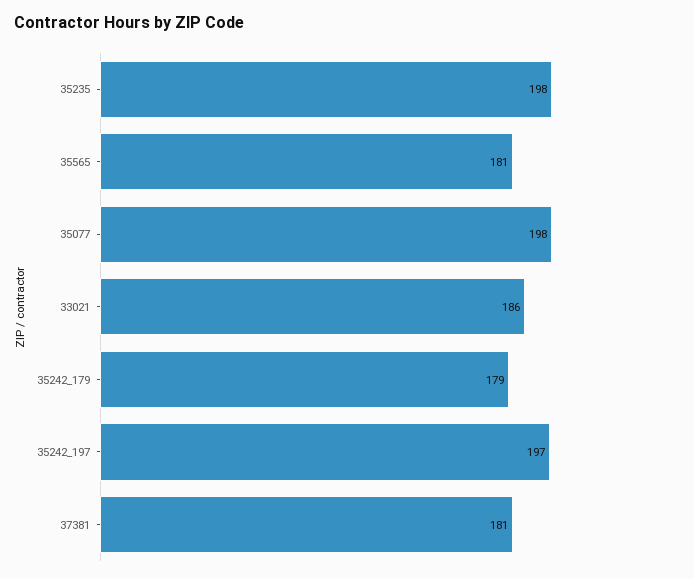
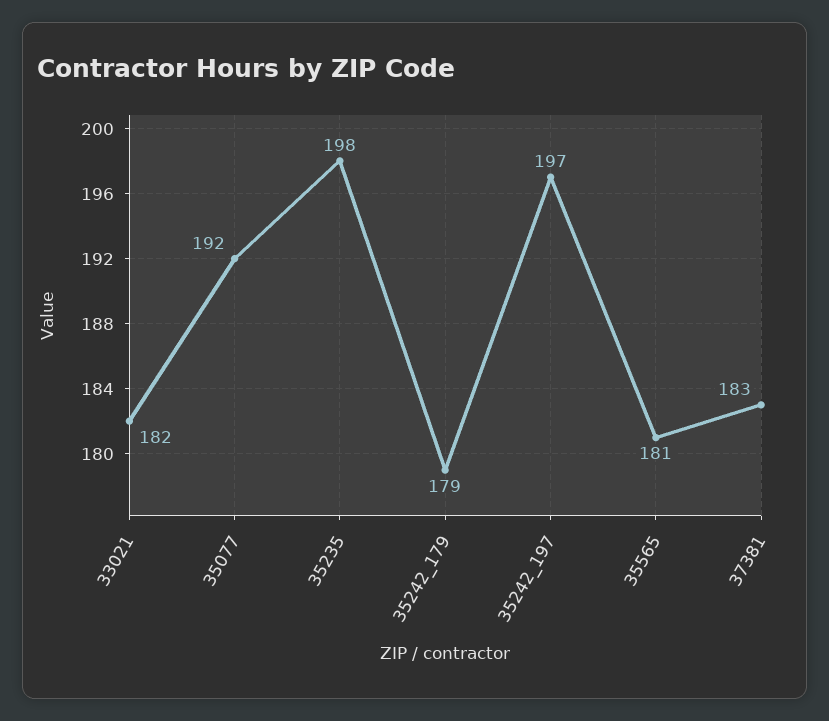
  {
    "35235": 198,
    "35565": 181,
-   "35077": 198,
+   "35077": 192,
-   "33021": 186,
+   "33021": 182,
    "35242_179": 179,
    "35242_197": 197,
-   "37381": 181
+   "37381": 183
  }

